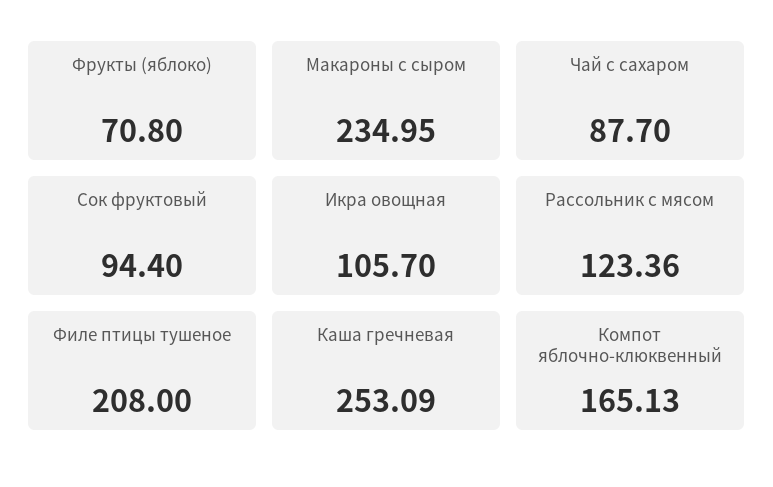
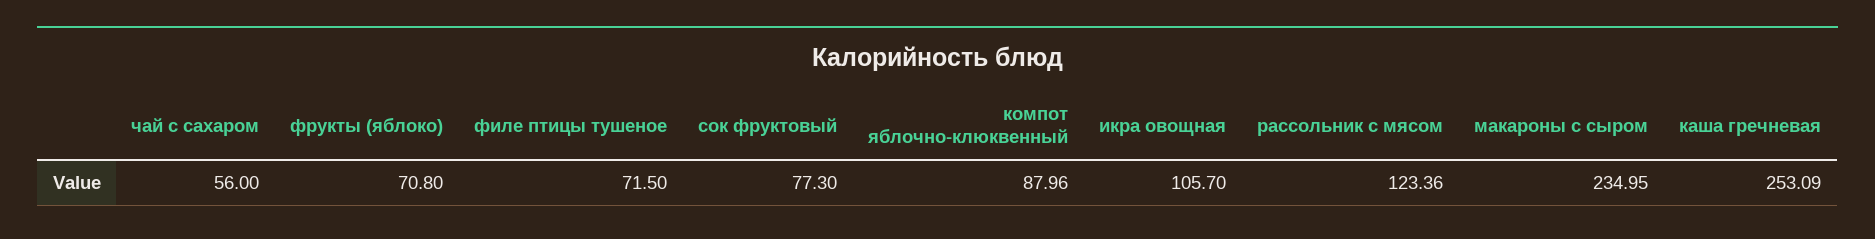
  {
    "Фрукты (яблоко)": 70.8,
    "Макароны с сыром": 234.95,
-   "Чай с сахаром": 87.7,
+   "Чай с сахаром": 56,
-   "Сок фруктовый": 94.4,
+   "Сок фруктовый": 77.3,
    "Икра овощная": 105.7,
    "Рассольник с мясом": 123.36,
-   "Филе птицы тушеное": 208,
+   "Филе птицы тушеное": 71.5,
    "Каша гречневая": 253.09,
-   "Компот яблочно-клюквенный": 165.13
+   "Компот яблочно-клюквенный": 87.96
  }

